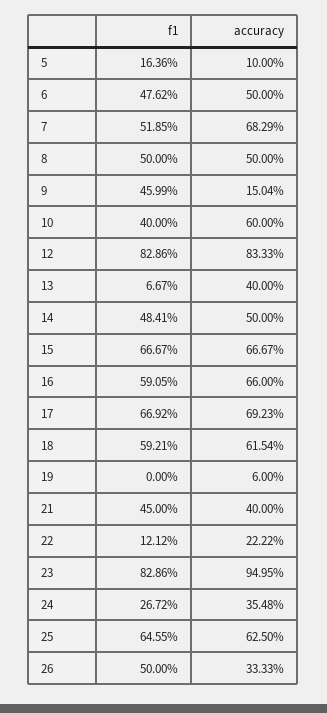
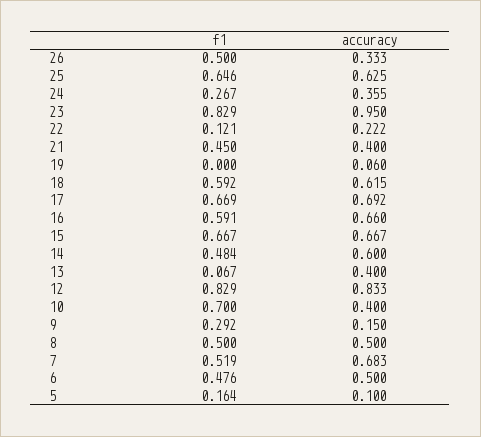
  {
    "f1": {
      "5": 0.1636,
      "6": 0.4762,
      "7": 0.5185,
      "8": 0.5,
-     "9": 0.4599,
+     "9": 0.292,
-     "10": 0.4,
+     "10": 0.7,
      "12": 0.8286,
      "13": 0.0667,
      "14": 0.4841,
      "15": 0.6667,
      "16": 0.5905,
      "17": 0.6692,
      "18": 0.5921,
      "19": 0,
      "21": 0.45,
      "22": 0.1212,
      "23": 0.8286,
      "24": 0.2672,
      "25": 0.6455,
      "26": 0.5
    },
    "accuracy": {
      "5": 0.1,
      "6": 0.5,
      "7": 0.6829,
      "8": 0.5,
      "9": 0.1504,
-     "10": 0.6,
+     "10": 0.4,
      "12": 0.8333,
      "13": 0.4,
-     "14": 0.5,
+     "14": 0.6,
      "15": 0.6667,
      "16": 0.66,
      "17": 0.6923,
      "18": 0.6154,
      "19": 0.06,
      "21": 0.4,
      "22": 0.2222,
      "23": 0.9495,
      "24": 0.3548,
      "25": 0.625,
      "26": 0.3333
    }
  }

